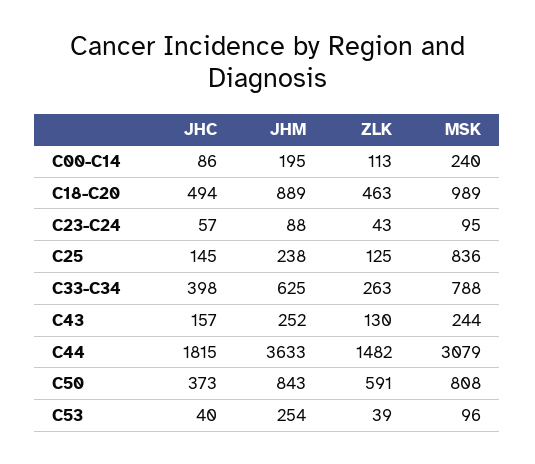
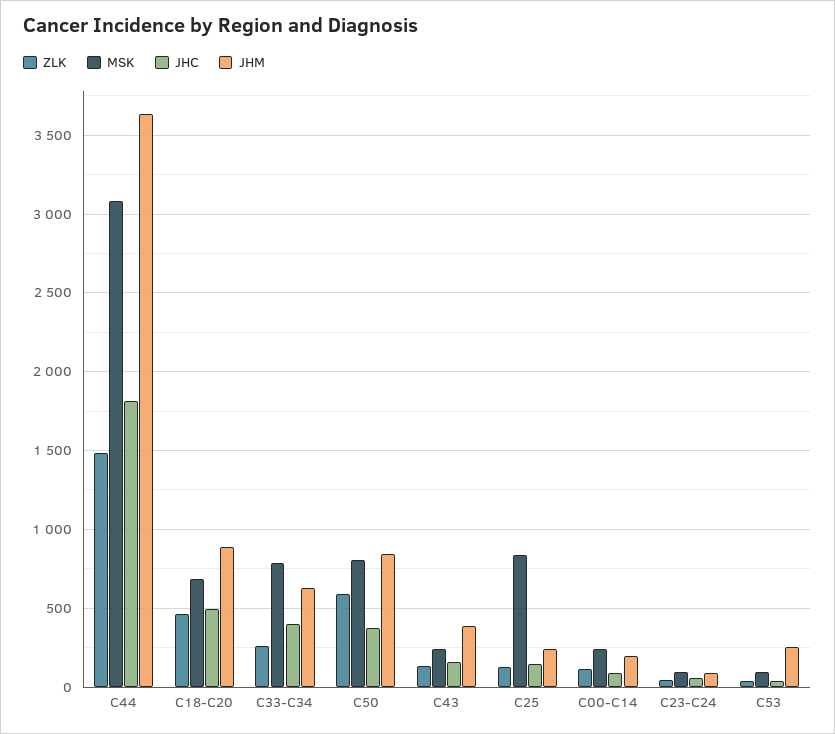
  {
    "JHC": {
      "C00-C14": 86,
      "C18-C20": 494,
      "C23-C24": 57,
      "C25": 145,
      "C33-C34": 398,
      "C43": 157,
      "C44": 1815,
      "C50": 373,
      "C53": 40
    },
    "JHM": {
      "C00-C14": 195,
      "C18-C20": 889,
      "C23-C24": 88,
      "C25": 238,
      "C33-C34": 625,
-     "C43": 252,
+     "C43": 400,
      "C44": 3633,
      "C50": 843,
      "C53": 254
    },
    "ZLK": {
      "C00-C14": 113,
      "C18-C20": 463,
      "C23-C24": 43,
      "C25": 125,
      "C33-C34": 263,
      "C43": 130,
      "C44": 1482,
      "C50": 591,
      "C53": 39
    },
    "MSK": {
      "C00-C14": 240,
-     "C18-C20": 989,
+     "C18-C20": 700,
      "C23-C24": 95,
      "C25": 836,
      "C33-C34": 788,
      "C43": 244,
      "C44": 3079,
      "C50": 808,
      "C53": 96
    }
  }

